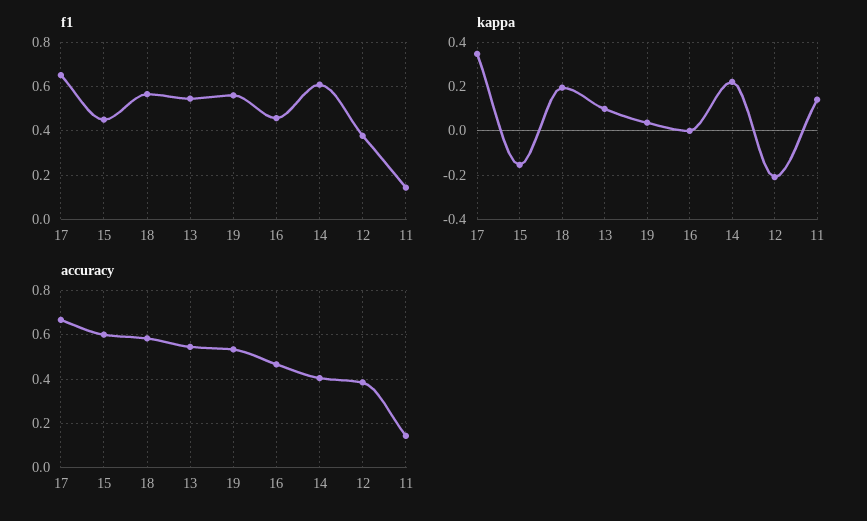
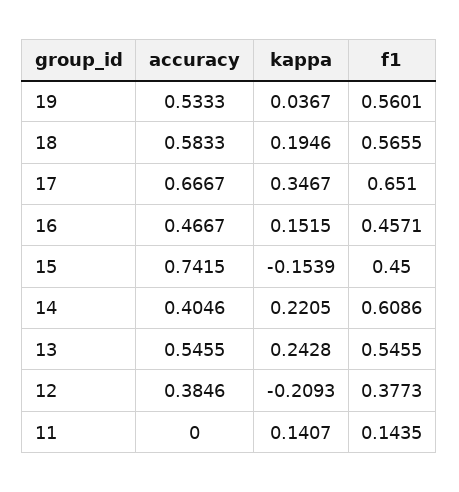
  {
    "f1": {
      "17": 0.651,
      "15": 0.45,
      "18": 0.5655,
      "13": 0.5455,
      "19": 0.5601,
      "16": 0.4571,
      "14": 0.6086,
      "12": 0.3773,
      "11": 0.1435
    },
    "kappa": {
      "17": 0.3467,
      "15": -0.1539,
      "18": 0.1946,
-     "13": 0.1,
+     "13": 0.2428,
      "19": 0.0367,
-     "16": 0,
+     "16": 0.1515,
      "14": 0.2205,
      "12": -0.2093,
      "11": 0.1407
    },
    "accuracy": {
      "17": 0.6667,
-     "15": 0.6,
+     "15": 0.7415,
      "18": 0.5833,
      "13": 0.5455,
      "19": 0.5333,
      "16": 0.4667,
      "14": 0.4046,
      "12": 0.3846,
-     "11": 0.15
+     "11": 0
    }
  }

